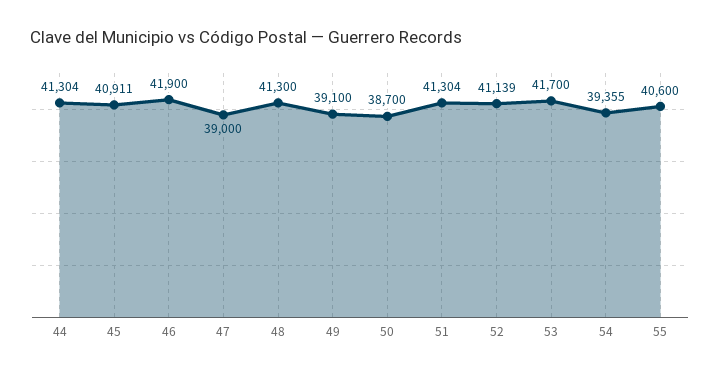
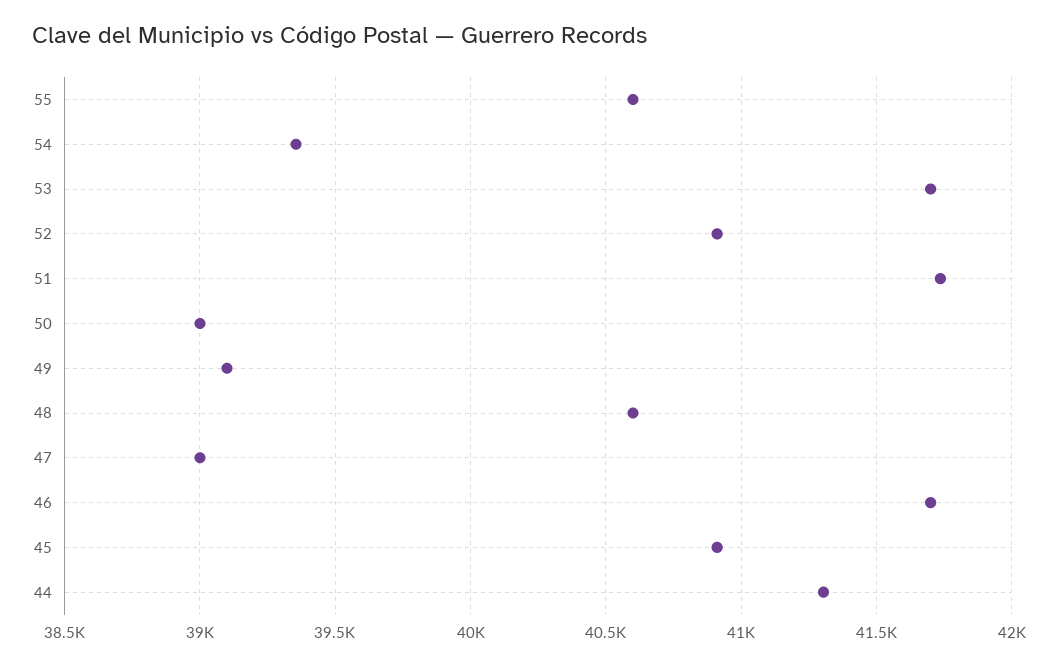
  {
    "44": 41304,
    "45": 40911,
-   "46": 41900,
+   "46": 41700,
    "47": 39000,
-   "48": 41300,
+   "48": 40600,
    "49": 39100,
-   "50": 38700,
+   "50": 39000,
-   "51": 41304,
+   "51": 41750,
-   "52": 41139,
+   "52": 40900,
    "53": 41700,
    "54": 39355,
    "55": 40600
  }

